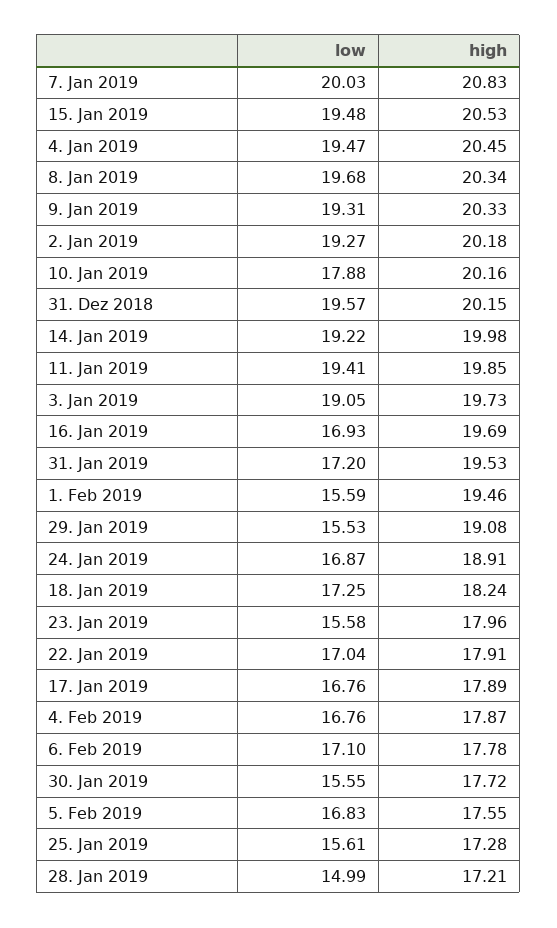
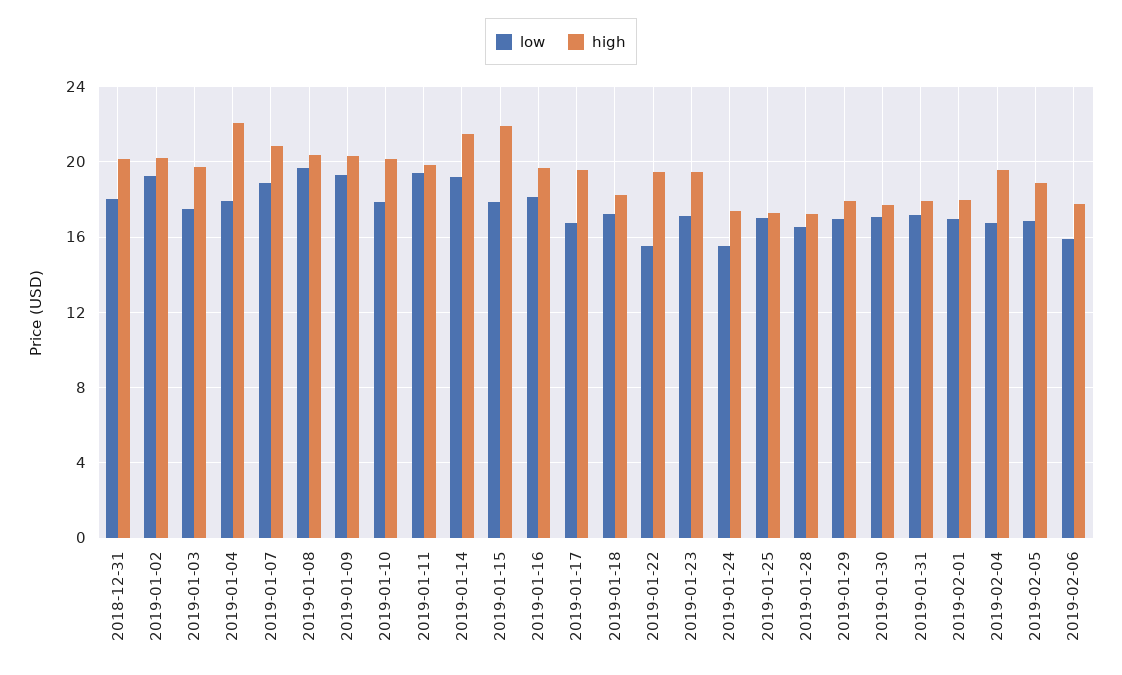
  {
    "low": {
-     "7. Jan 2019": 20.03,
+     "7. Jan 2019": 19,
-     "15. Jan 2019": 19.48,
+     "15. Jan 2019": 18,
-     "4. Jan 2019": 19.47,
+     "4. Jan 2019": 18,
      "8. Jan 2019": 19.68,
      "9. Jan 2019": 19.31,
      "2. Jan 2019": 19.27,
      "10. Jan 2019": 17.88,
-     "31. Dez 2018": 19.57,
+     "31. Dez 2018": 18,
      "14. Jan 2019": 19.22,
      "11. Jan 2019": 19.41,
-     "3. Jan 2019": 19.05,
+     "3. Jan 2019": 17.5,
-     "16. Jan 2019": 16.93,
+     "16. Jan 2019": 18,
      "31. Jan 2019": 17.2,
-     "1. Feb 2019": 15.59,
+     "1. Feb 2019": 17,
-     "29. Jan 2019": 15.53,
+     "29. Jan 2019": 17,
-     "24. Jan 2019": 16.87,
+     "24. Jan 2019": 15.5,
      "18. Jan 2019": 17.25,
-     "23. Jan 2019": 15.58,
+     "23. Jan 2019": 17,
-     "22. Jan 2019": 17.04,
+     "22. Jan 2019": 15.5,
      "17. Jan 2019": 16.76,
      "4. Feb 2019": 16.76,
-     "6. Feb 2019": 17.1,
+     "6. Feb 2019": 16,
-     "30. Jan 2019": 15.55,
+     "30. Jan 2019": 17,
      "5. Feb 2019": 16.83,
-     "25. Jan 2019": 15.61,
+     "25. Jan 2019": 17,
-     "28. Jan 2019": 14.99
+     "28. Jan 2019": 16.5
    },
    "high": {
      "7. Jan 2019": 20.83,
-     "15. Jan 2019": 20.53,
+     "15. Jan 2019": 22,
-     "4. Jan 2019": 20.45,
+     "4. Jan 2019": 22,
      "8. Jan 2019": 20.34,
      "9. Jan 2019": 20.33,
      "2. Jan 2019": 20.18,
      "10. Jan 2019": 20.16,
      "31. Dez 2018": 20.15,
-     "14. Jan 2019": 19.98,
+     "14. Jan 2019": 21.5,
      "11. Jan 2019": 19.85,
      "3. Jan 2019": 19.73,
      "16. Jan 2019": 19.69,
-     "31. Jan 2019": 19.53,
+     "31. Jan 2019": 18,
-     "1. Feb 2019": 19.46,
+     "1. Feb 2019": 18,
-     "29. Jan 2019": 19.08,
+     "29. Jan 2019": 18,
-     "24. Jan 2019": 18.91,
+     "24. Jan 2019": 17.5,
      "18. Jan 2019": 18.24,
-     "23. Jan 2019": 17.96,
+     "23. Jan 2019": 19.5,
-     "22. Jan 2019": 17.91,
+     "22. Jan 2019": 19.5,
-     "17. Jan 2019": 17.89,
+     "17. Jan 2019": 19.5,
-     "4. Feb 2019": 17.87,
+     "4. Feb 2019": 19.5,
      "6. Feb 2019": 17.78,
      "30. Jan 2019": 17.72,
-     "5. Feb 2019": 17.55,
+     "5. Feb 2019": 19,
      "25. Jan 2019": 17.28,
      "28. Jan 2019": 17.21
    }
  }

